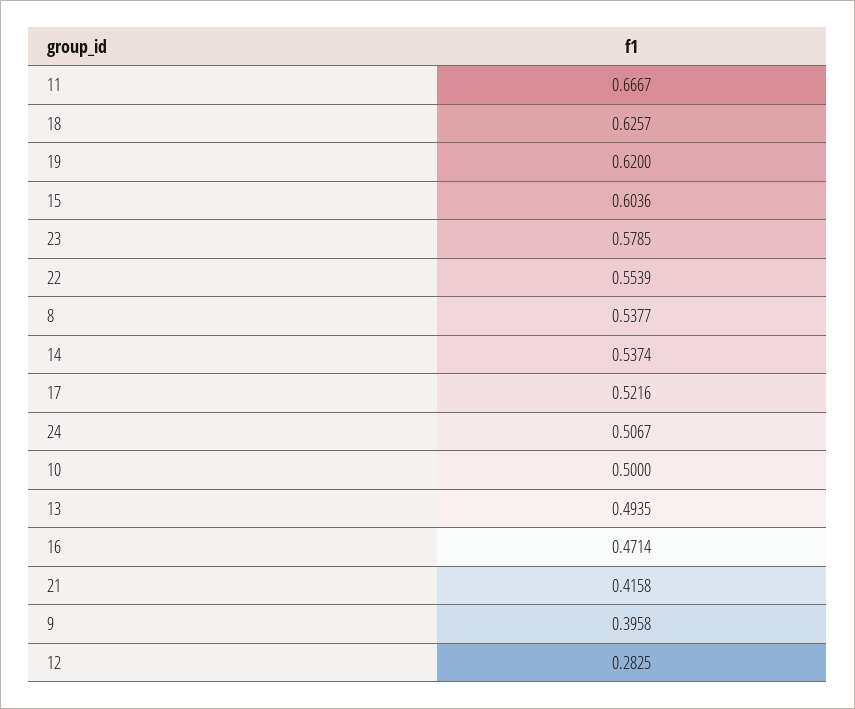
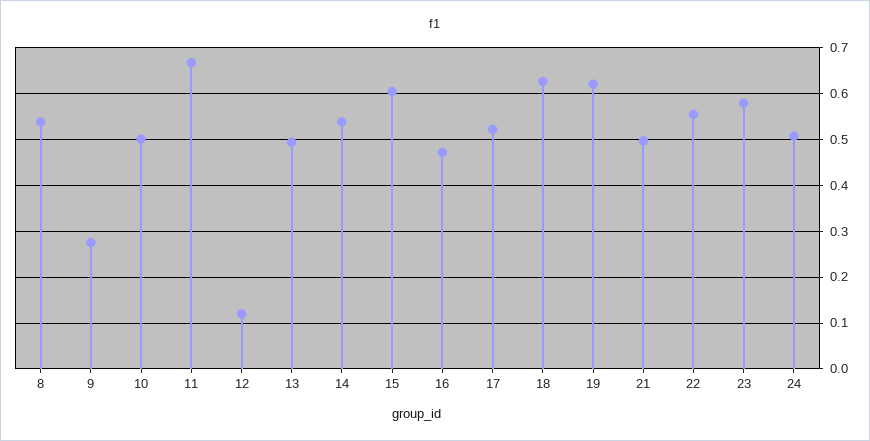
  {
    "11": 0.6667,
    "18": 0.6257,
    "19": 0.62,
    "15": 0.6036,
    "23": 0.5785,
    "22": 0.5539,
    "8": 0.5377,
    "14": 0.5374,
    "17": 0.5216,
    "24": 0.5067,
    "10": 0.5,
    "13": 0.4935,
    "16": 0.4714,
-   "21": 0.4158,
+   "21": 0.5,
-   "9": 0.3958,
+   "9": 0.28,
-   "12": 0.2825
+   "12": 0.12
  }

